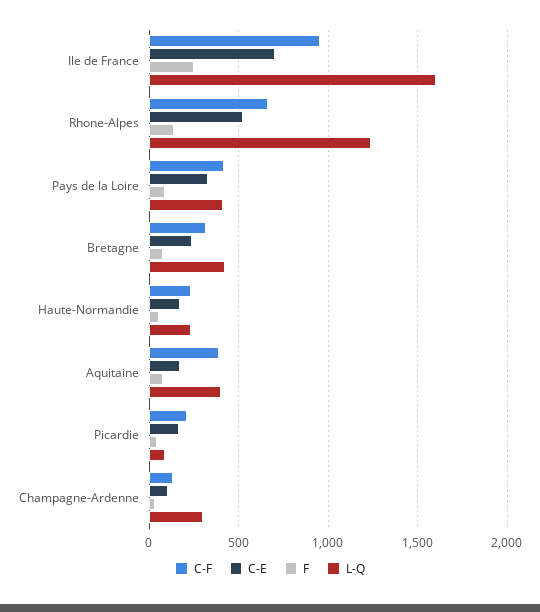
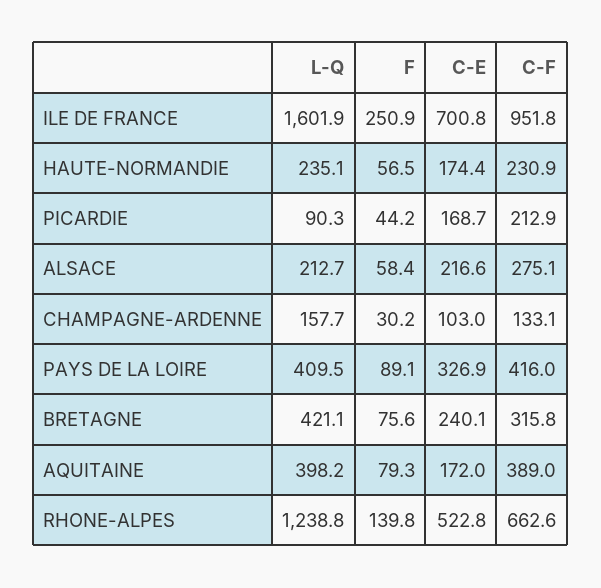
  {
    "C-F": {
      "Ile de France": 951.8,
      "Rhone-Alpes": 662.6,
      "Pays de la Loire": 416,
      "Bretagne": 315.8,
      "Haute-Normandie": 230.9,
      "Aquitaine": 389,
      "Picardie": 212.9,
-     "Champagne-Ardenne": 133.1
+     "Champagne-Ardenne": 133.1,
+     "ALSACE": 275.1
    },
    "C-E": {
      "Ile de France": 700.8,
      "Rhone-Alpes": 522.8,
      "Pays de la Loire": 326.9,
      "Bretagne": 240.1,
      "Haute-Normandie": 174.4,
      "Aquitaine": 172,
      "Picardie": 168.7,
-     "Champagne-Ardenne": 103
+     "Champagne-Ardenne": 103,
+     "ALSACE": 216.6
    },
    "F": {
      "Ile de France": 250.9,
      "Rhone-Alpes": 139.8,
      "Pays de la Loire": 89.1,
      "Bretagne": 75.6,
      "Haute-Normandie": 56.5,
      "Aquitaine": 79.3,
      "Picardie": 44.2,
-     "Champagne-Ardenne": 30.2
+     "Champagne-Ardenne": 30.2,
+     "ALSACE": 58.4
    },
    "L-Q": {
      "Ile de France": 1601.9,
      "Rhone-Alpes": 1238.8,
      "Pays de la Loire": 409.5,
      "Bretagne": 421.1,
      "Haute-Normandie": 235.1,
      "Aquitaine": 398.2,
      "Picardie": 90.3,
-     "Champagne-Ardenne": 300
+     "Champagne-Ardenne": 157.7,
+     "ALSACE": 212.7
    }
  }

